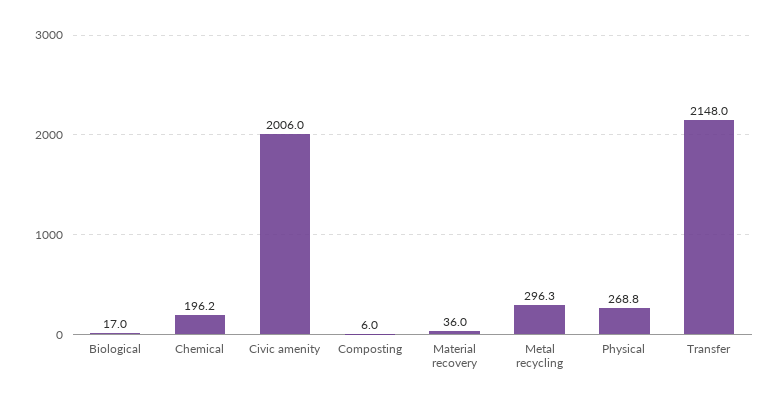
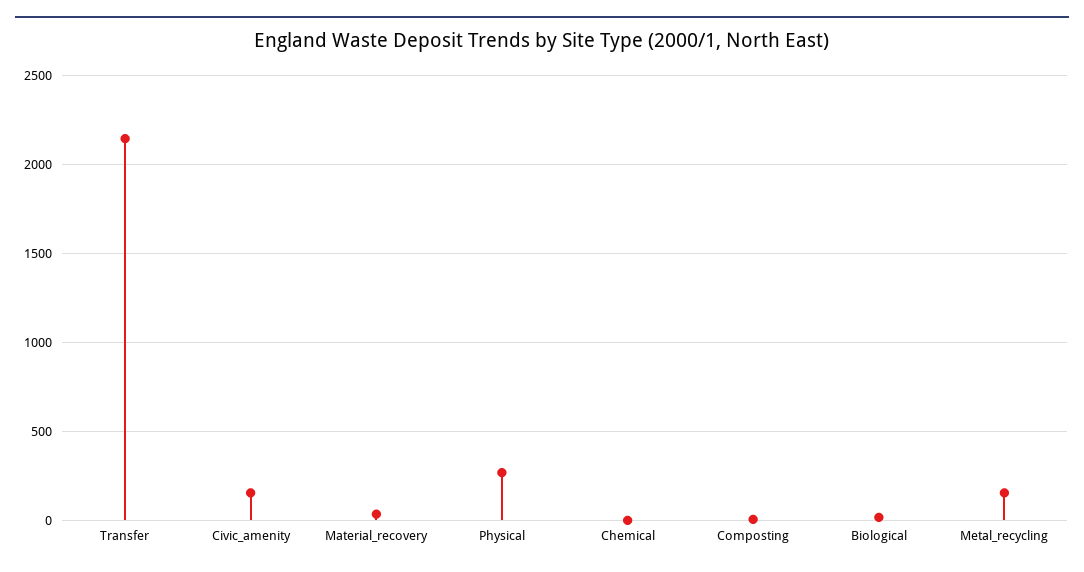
  {
    "Biological": 17,
-   "Chemical": 196.2,
+   "Chemical": 0,
-   "Civic amenity": 2006,
+   "Civic amenity": 150,
    "Composting": 6,
    "Material recovery": 36,
-   "Metal recycling": 296.3,
+   "Metal recycling": 150,
    "Physical": 268.8,
    "Transfer": 2148
  }

